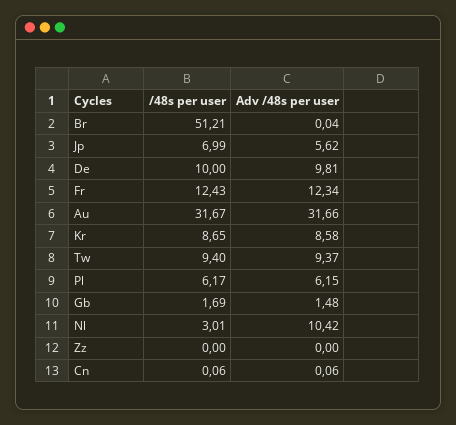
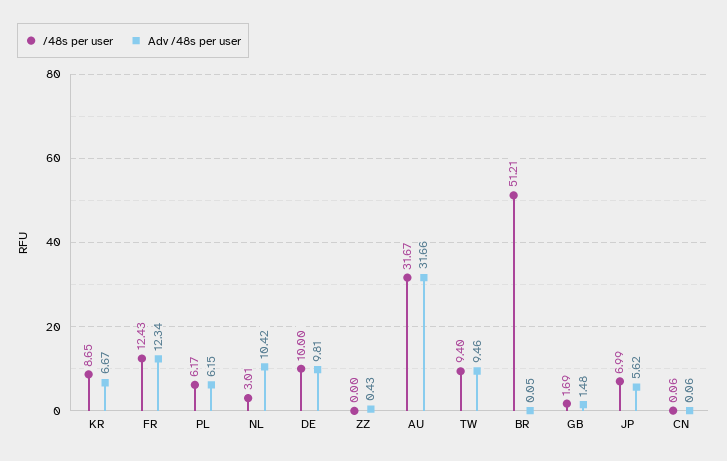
  {
    "/48s per user": {
      "Br": 51.21,
      "Jp": 6.99,
      "De": 10,
      "Fr": 12.43,
      "Au": 31.67,
      "Kr": 8.65,
      "Tw": 9.4,
      "Pl": 6.17,
      "Gb": 1.69,
      "Nl": 3.01,
      "Zz": 0,
      "Cn": 0.06
    },
    "Adv /48s per user": {
-     "Br": 0.04,
+     "Br": 0.05,
      "Jp": 5.62,
      "De": 9.81,
      "Fr": 12.34,
      "Au": 31.66,
-     "Kr": 8.58,
+     "Kr": 6.67,
-     "Tw": 9.37,
+     "Tw": 9.46,
      "Pl": 6.15,
      "Gb": 1.48,
      "Nl": 10.42,
-     "Zz": 0,
+     "Zz": 0.43,
      "Cn": 0.06
    }
  }

